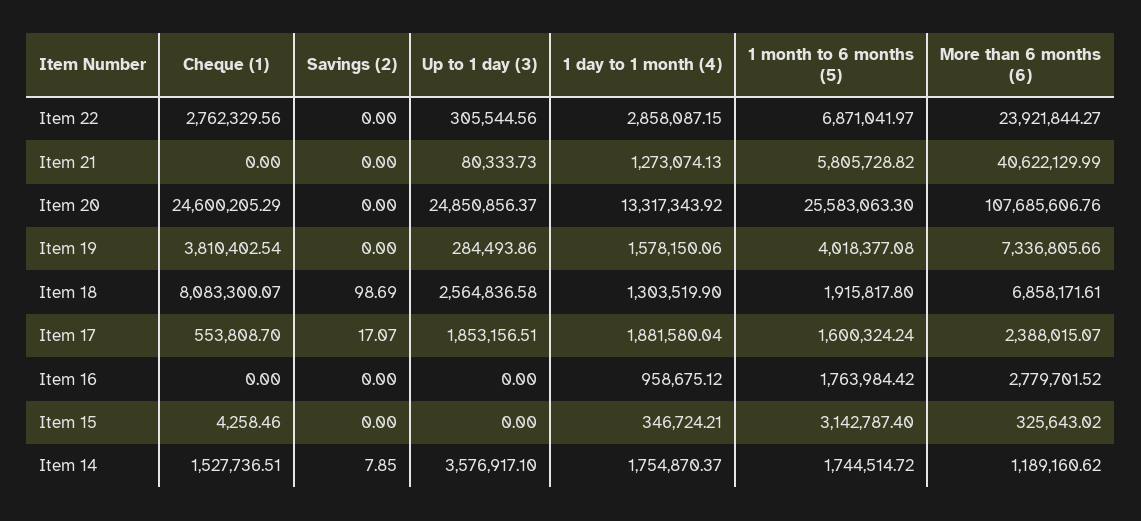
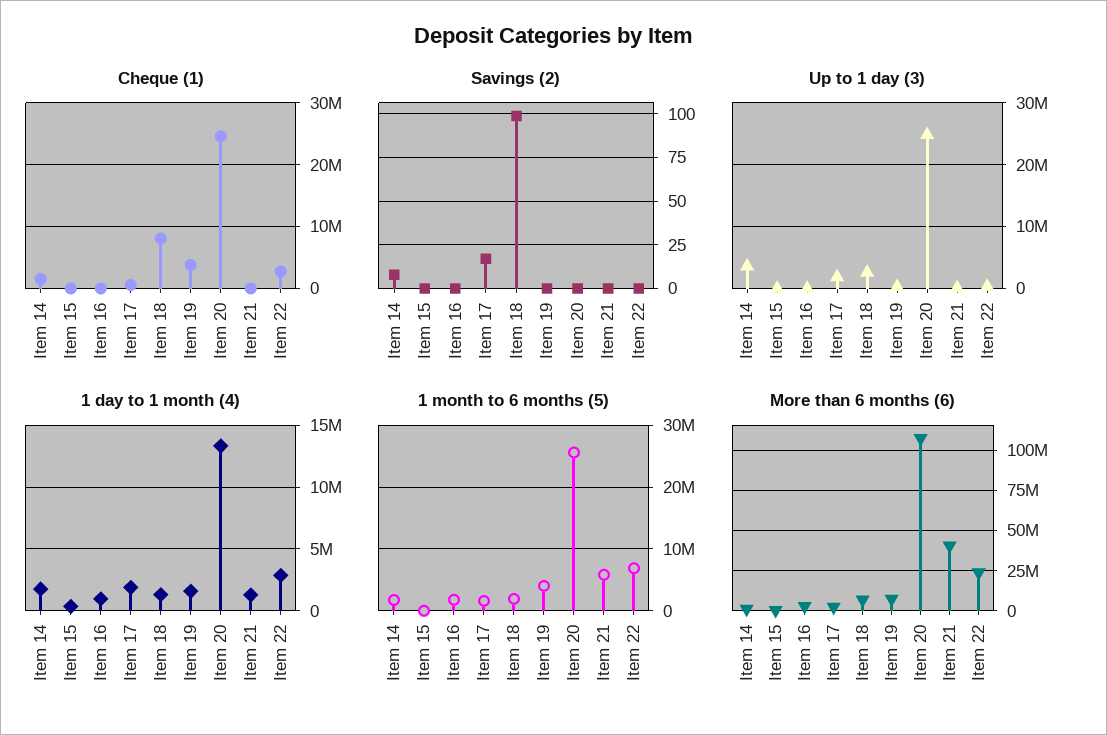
  {
    "Cheque (1)": {
      "Item 22": 2762329.56,
      "Item 21": 0,
      "Item 20": 24600205.29,
      "Item 19": 3810402.54,
      "Item 18": 8083300.07,
      "Item 17": 553808.7,
      "Item 16": 0,
      "Item 15": 4258.46,
      "Item 14": 1527736.51
    },
    "Savings (2)": {
      "Item 22": 0,
      "Item 21": 0,
      "Item 20": 0,
      "Item 19": 0,
      "Item 18": 98.69,
      "Item 17": 17.07,
      "Item 16": 0,
      "Item 15": 0,
      "Item 14": 7.85
    },
    "Up to 1 day (3)": {
      "Item 22": 305544.56,
      "Item 21": 80333.73,
      "Item 20": 24850856.37,
      "Item 19": 284493.86,
      "Item 18": 2564836.58,
      "Item 17": 1853156.51,
      "Item 16": 0,
      "Item 15": 0,
      "Item 14": 3576917.1
    },
    "1 day to 1 month (4)": {
      "Item 22": 2858087.15,
      "Item 21": 1273074.13,
      "Item 20": 13317343.92,
      "Item 19": 1578150.06,
      "Item 18": 1303519.9,
      "Item 17": 1881580.04,
      "Item 16": 958675.12,
      "Item 15": 346724.21,
      "Item 14": 1754870.37
    },
    "1 month to 6 months (5)": {
      "Item 22": 6871041.97,
      "Item 21": 5805728.82,
      "Item 20": 25583063.3,
      "Item 19": 4018377.08,
      "Item 18": 1915817.8,
      "Item 17": 1600324.24,
      "Item 16": 1763984.42,
-     "Item 15": 3142787.4,
+     "Item 15": 0,
      "Item 14": 1744514.72
    },
    "More than 6 months (6)": {
      "Item 22": 23921844.27,
      "Item 21": 40622129.99,
      "Item 20": 107685606.76,
      "Item 19": 7336805.66,
      "Item 18": 6858171.61,
      "Item 17": 2388015.07,
      "Item 16": 2779701.52,
      "Item 15": 325643.02,
      "Item 14": 1189160.62
    }
  }

